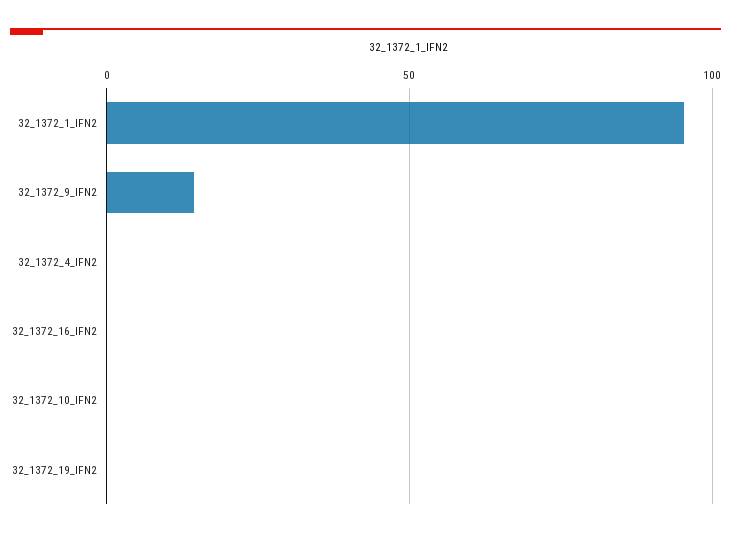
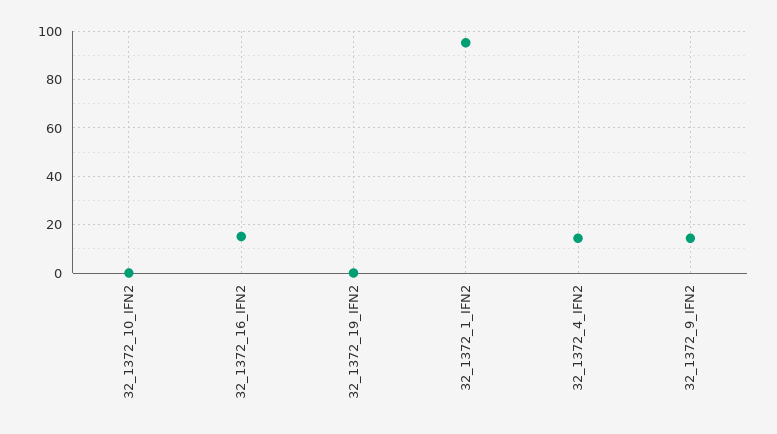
  {
    "32_1372_1_IFN2": 95,
    "32_1372_9_IFN2": 15,
-   "32_1372_4_IFN2": 0,
+   "32_1372_4_IFN2": 15,
-   "32_1372_16_IFN2": 0,
+   "32_1372_16_IFN2": 15,
    "32_1372_10_IFN2": 0,
    "32_1372_19_IFN2": 0
  }

